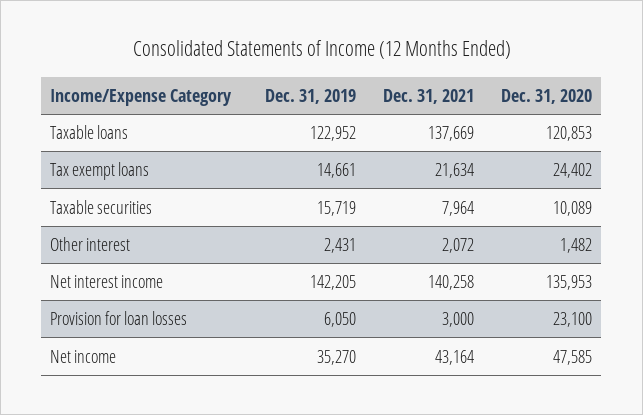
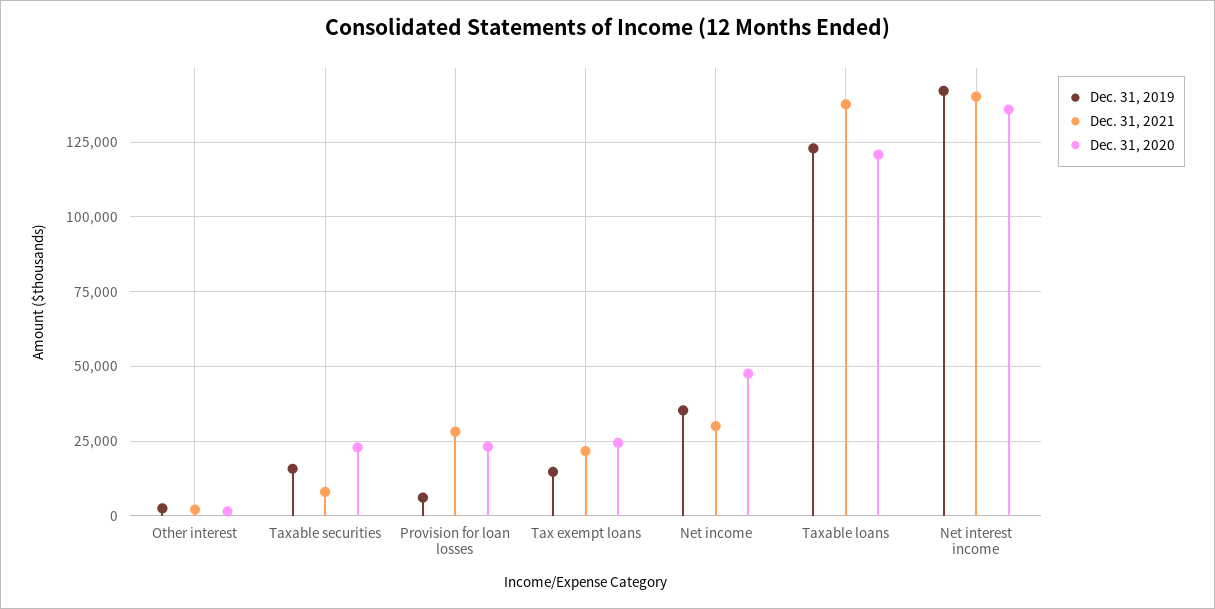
  {
    "Dec. 31, 2019": {
      "Taxable loans": 122952,
      "Tax exempt loans": 14661,
      "Taxable securities": 15719,
      "Other interest": 2431,
      "Net interest income": 142205,
      "Provision for loan losses": 6050,
      "Net income": 35270
    },
    "Dec. 31, 2021": {
      "Taxable loans": 137669,
      "Tax exempt loans": 21634,
      "Taxable securities": 7964,
      "Other interest": 2072,
      "Net interest income": 140258,
-     "Provision for loan losses": 3000,
+     "Provision for loan losses": 27500,
-     "Net income": 43164
+     "Net income": 30000
    },
    "Dec. 31, 2020": {
      "Taxable loans": 120853,
      "Tax exempt loans": 24402,
-     "Taxable securities": 10089,
+     "Taxable securities": 22500,
      "Other interest": 1482,
      "Net interest income": 135953,
      "Provision for loan losses": 23100,
      "Net income": 47585
    }
  }

